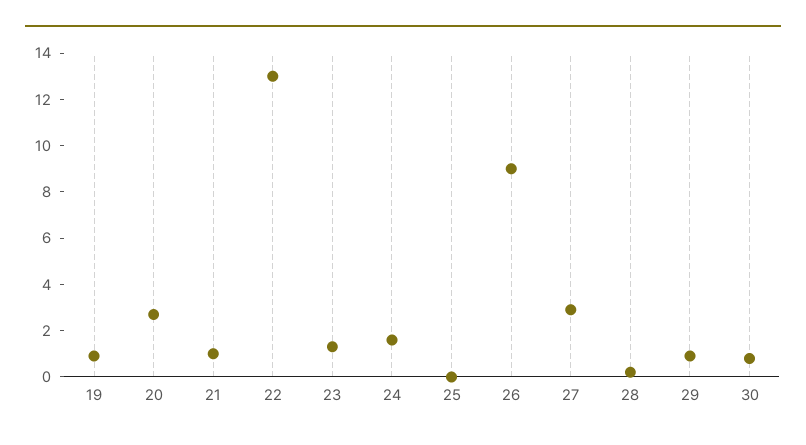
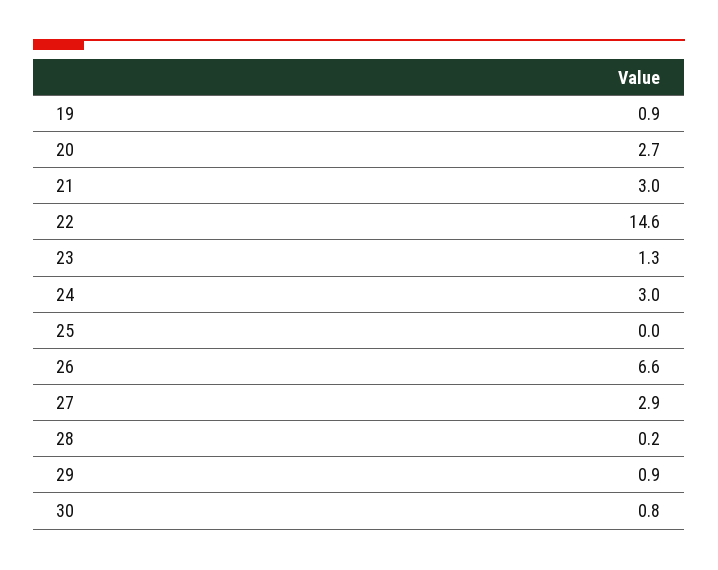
  {
    "19": 0.9,
    "20": 2.7,
-   "21": 1,
+   "21": 3,
-   "22": 13,
+   "22": 14.6,
    "23": 1.3,
-   "24": 1.5,
+   "24": 3,
    "25": 0,
-   "26": 9,
+   "26": 6.6,
    "27": 2.9,
    "28": 0.2,
    "29": 0.9,
    "30": 0.8
  }

